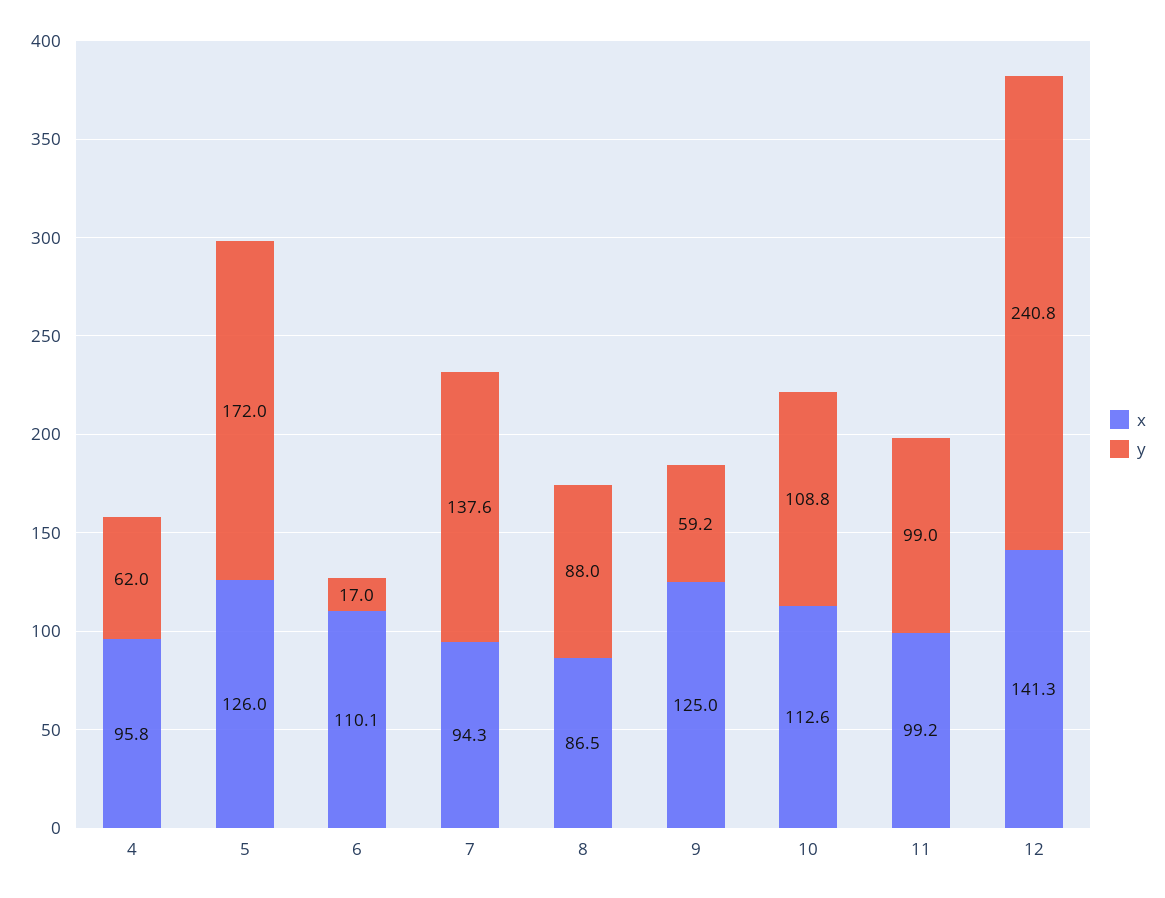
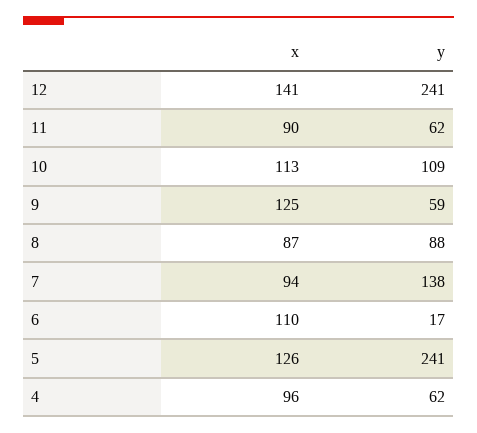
  {
    "x": {
      "4": 95.8,
      "5": 126,
      "6": 110.1,
      "7": 94.3,
      "8": 86.5,
      "9": 125,
      "10": 112.6,
-     "11": 99.2,
+     "11": 90,
      "12": 141.3
    },
    "y": {
      "4": 62,
-     "5": 172,
+     "5": 241,
      "6": 17,
      "7": 137.6,
      "8": 88,
      "9": 59.2,
      "10": 108.8,
-     "11": 99,
+     "11": 62,
      "12": 240.8
    }
  }

